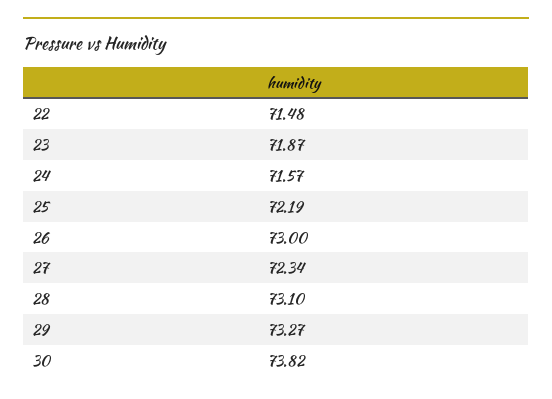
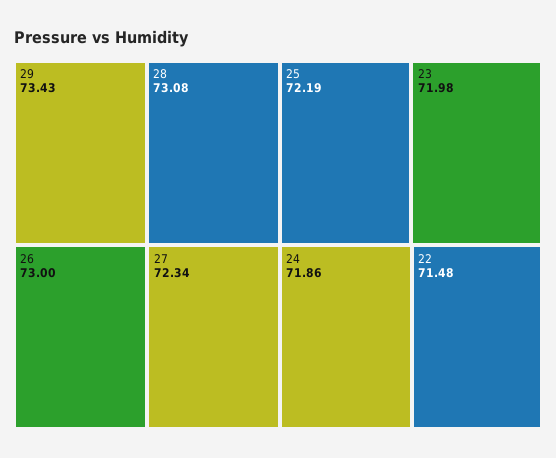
  {
    "22": 71.48,
-   "23": 71.87,
+   "23": 71.98,
-   "24": 71.57,
+   "24": 71.86,
    "25": 72.19,
    "26": 73,
    "27": 72.34,
-   "28": 73.1,
+   "28": 73.08,
-   "29": 73.27,
+   "29": 73.43
-   "30": 73.82
  }

